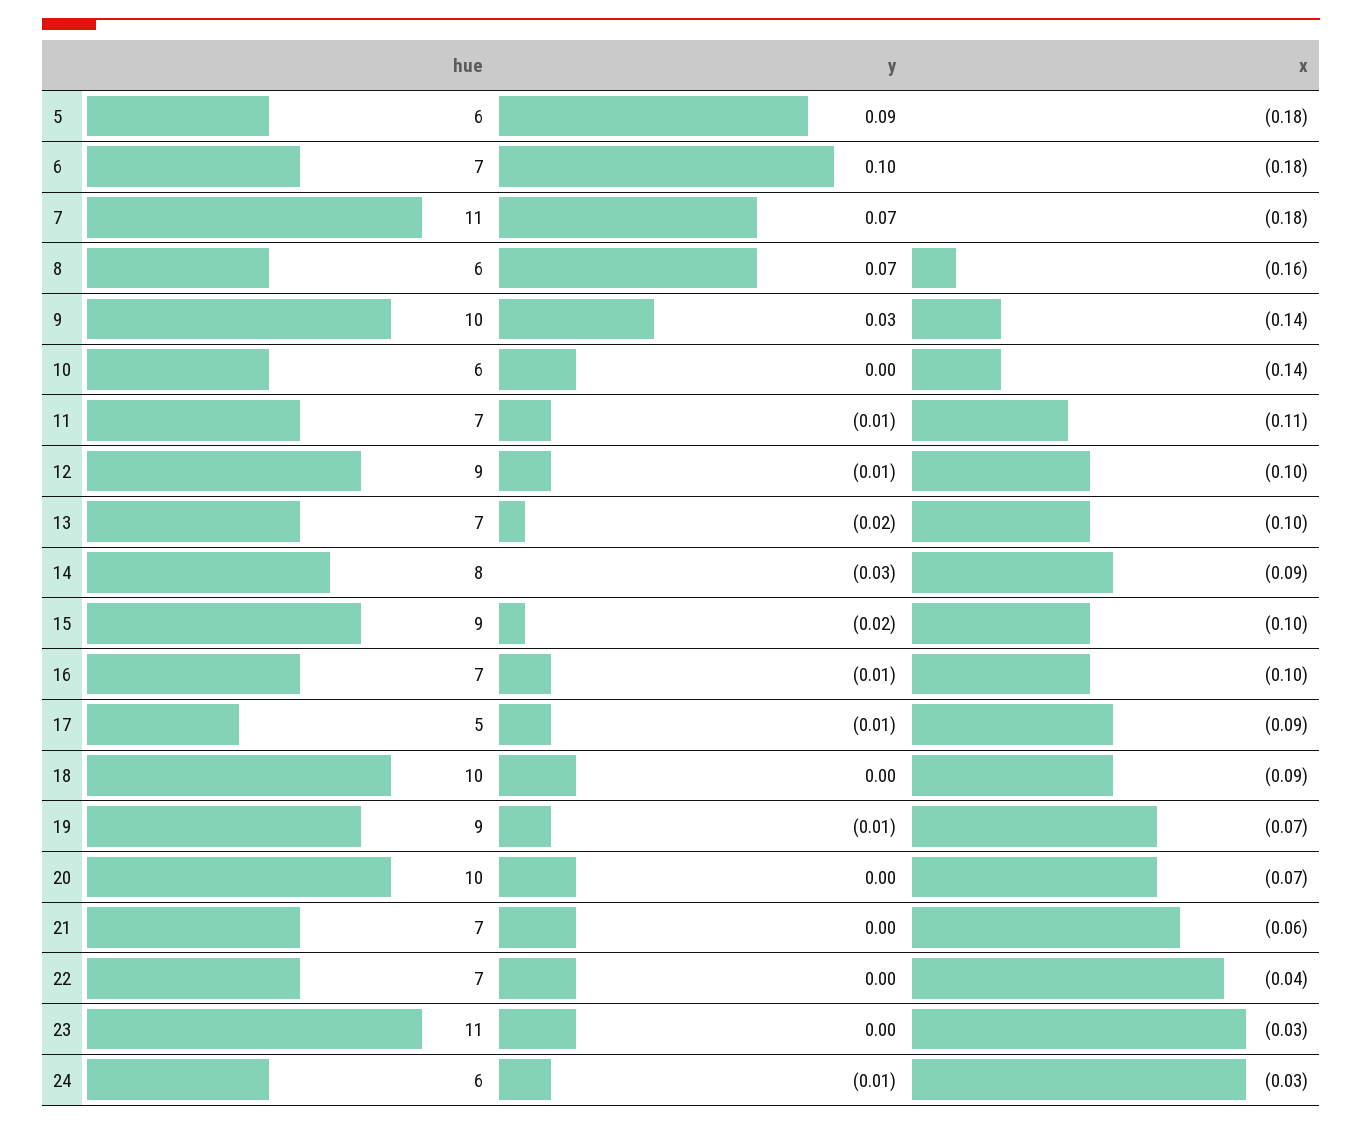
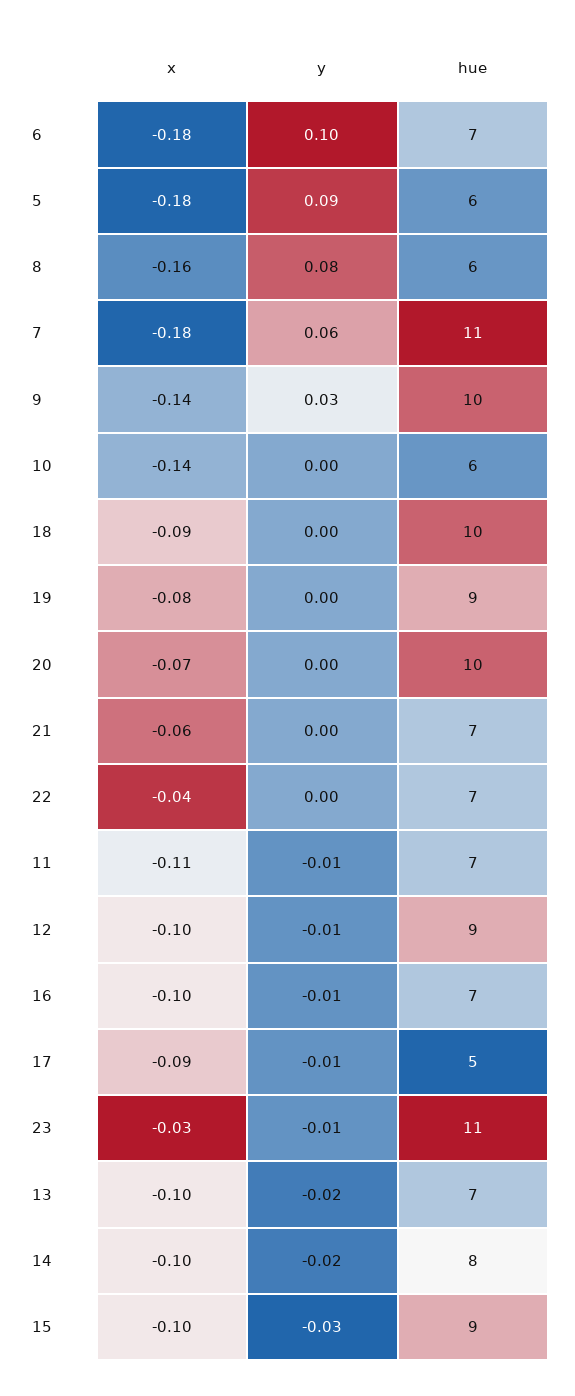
  {
    "hue": {
      "5": 6,
      "6": 7,
      "7": 11,
      "8": 6,
      "9": 10,
      "10": 6,
      "11": 7,
      "12": 9,
      "13": 7,
      "14": 8,
      "15": 9,
      "16": 7,
      "17": 5,
      "18": 10,
      "19": 9,
      "20": 10,
      "21": 7,
      "22": 7,
-     "23": 11,
+     "23": 11
-     "24": 6
    },
    "y": {
      "5": 0.09,
      "6": 0.1,
-     "7": 0.07,
+     "7": 0.06,
-     "8": 0.07,
+     "8": 0.08,
      "9": 0.03,
      "10": 0,
      "11": -0.01,
      "12": -0.01,
      "13": -0.02,
-     "14": -0.03,
+     "14": -0.02,
-     "15": -0.02,
+     "15": -0.03,
      "16": -0.01,
      "17": -0.01,
      "18": 0,
-     "19": -0.01,
+     "19": 0,
      "20": 0,
      "21": 0,
      "22": 0,
-     "23": 0,
+     "23": -0.01
-     "24": -0.01
    },
    "x": {
      "5": -0.18,
      "6": -0.18,
      "7": -0.18,
      "8": -0.16,
      "9": -0.14,
      "10": -0.14,
      "11": -0.11,
      "12": -0.1,
      "13": -0.1,
-     "14": -0.09,
+     "14": -0.1,
      "15": -0.1,
      "16": -0.1,
      "17": -0.09,
      "18": -0.09,
-     "19": -0.07,
+     "19": -0.08,
      "20": -0.07,
      "21": -0.06,
      "22": -0.04,
-     "23": -0.03,
+     "23": -0.03
-     "24": -0.03
    }
  }

